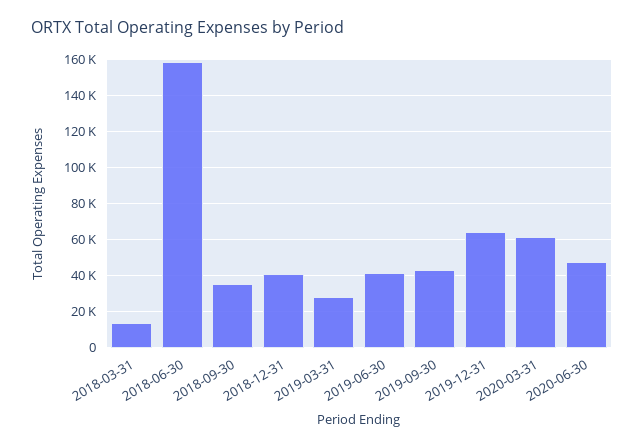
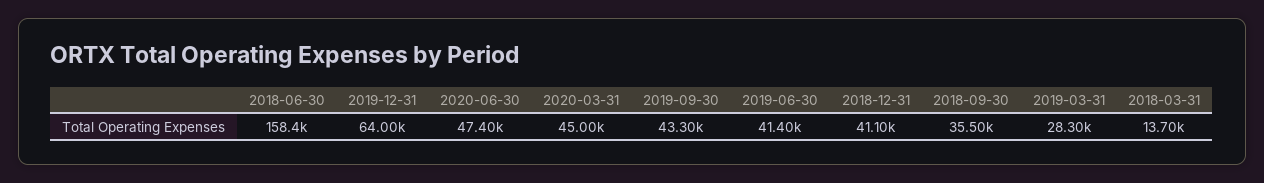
  {
    "2018-03-31": 13700,
    "2018-06-30": 158400,
    "2018-09-30": 35500,
    "2018-12-31": 41100,
    "2019-03-31": 28300,
    "2019-06-30": 41400,
    "2019-09-30": 43300,
    "2019-12-31": 64000,
-   "2020-03-31": 60000,
+   "2020-03-31": 45000,
    "2020-06-30": 47400
  }

